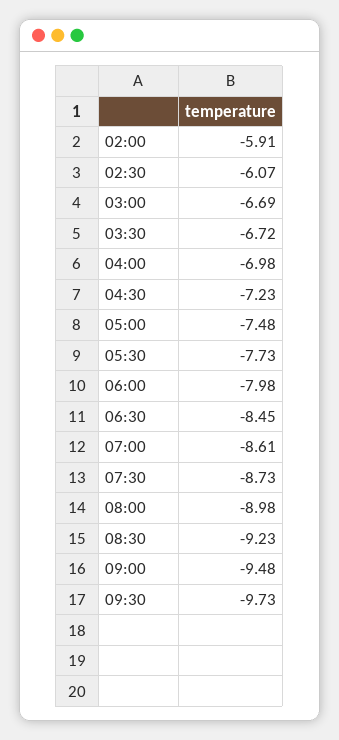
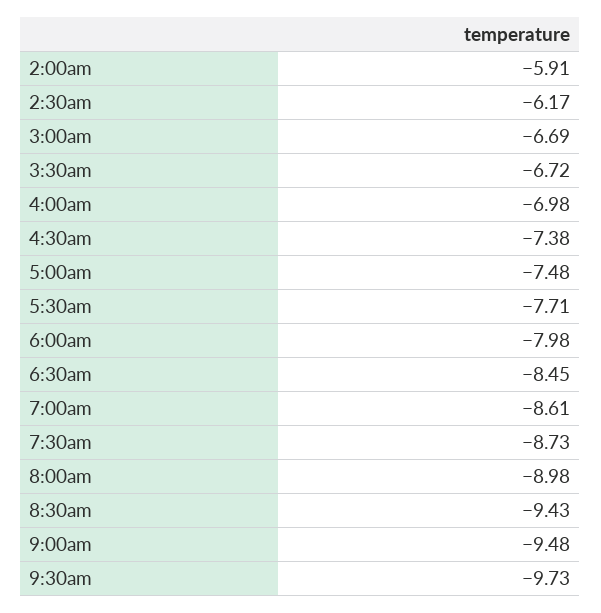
  {
    "02:00": -5.91,
-   "02:30": -6.07,
+   "02:30": -6.17,
    "03:00": -6.69,
    "03:30": -6.72,
    "04:00": -6.98,
-   "04:30": -7.23,
+   "04:30": -7.38,
    "05:00": -7.48,
-   "05:30": -7.73,
+   "05:30": -7.71,
    "06:00": -7.98,
    "06:30": -8.45,
    "07:00": -8.61,
    "07:30": -8.73,
    "08:00": -8.98,
-   "08:30": -9.23,
+   "08:30": -9.43,
    "09:00": -9.48,
    "09:30": -9.73
  }

